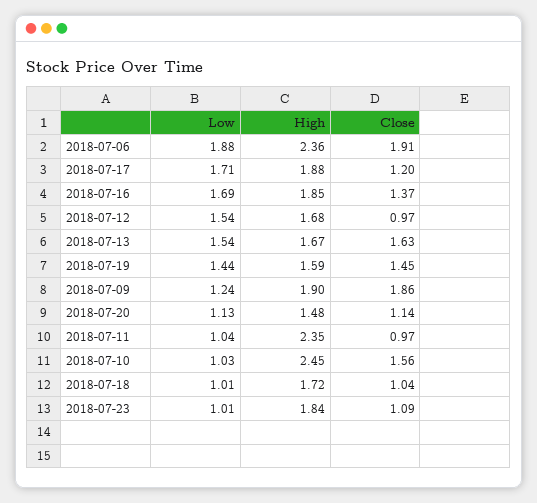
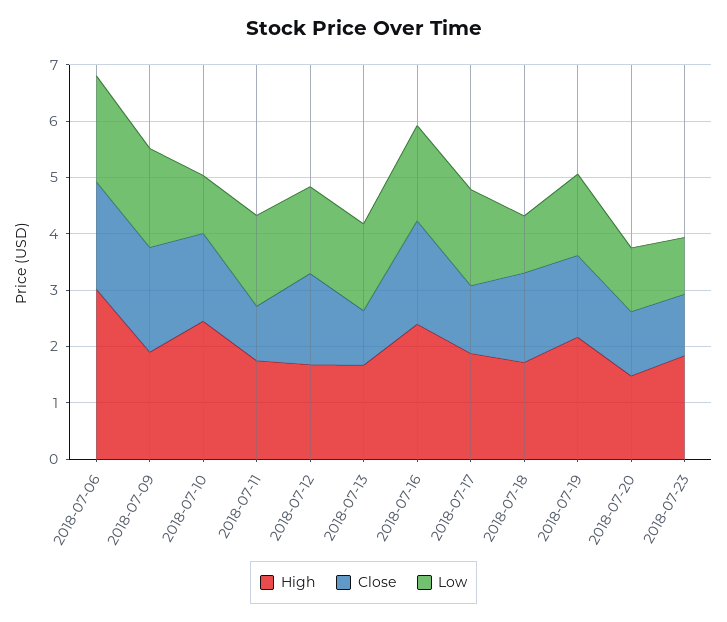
  {
    "Low": {
      "2018-07-06": 1.88,
      "2018-07-17": 1.71,
      "2018-07-16": 1.69,
      "2018-07-12": 1.54,
      "2018-07-13": 1.54,
      "2018-07-19": 1.44,
-     "2018-07-09": 1.24,
+     "2018-07-09": 1.8,
      "2018-07-20": 1.13,
-     "2018-07-11": 1.04,
+     "2018-07-11": 1.6,
      "2018-07-10": 1.03,
      "2018-07-18": 1.01,
      "2018-07-23": 1.01
    },
    "High": {
-     "2018-07-06": 2.36,
+     "2018-07-06": 3,
      "2018-07-17": 1.88,
-     "2018-07-16": 1.85,
+     "2018-07-16": 2.4,
      "2018-07-12": 1.68,
      "2018-07-13": 1.67,
-     "2018-07-19": 1.59,
+     "2018-07-19": 2.2,
      "2018-07-09": 1.9,
      "2018-07-20": 1.48,
-     "2018-07-11": 2.35,
+     "2018-07-11": 1.8,
      "2018-07-10": 2.45,
      "2018-07-18": 1.72,
      "2018-07-23": 1.84
    },
    "Close": {
      "2018-07-06": 1.91,
      "2018-07-17": 1.2,
-     "2018-07-16": 1.37,
+     "2018-07-16": 1.8,
-     "2018-07-12": 0.97,
+     "2018-07-12": 1.6,
-     "2018-07-13": 1.63,
+     "2018-07-13": 1,
      "2018-07-19": 1.45,
      "2018-07-09": 1.86,
      "2018-07-20": 1.14,
      "2018-07-11": 0.97,
      "2018-07-10": 1.56,
-     "2018-07-18": 1.04,
+     "2018-07-18": 1.6,
      "2018-07-23": 1.09
    }
  }

